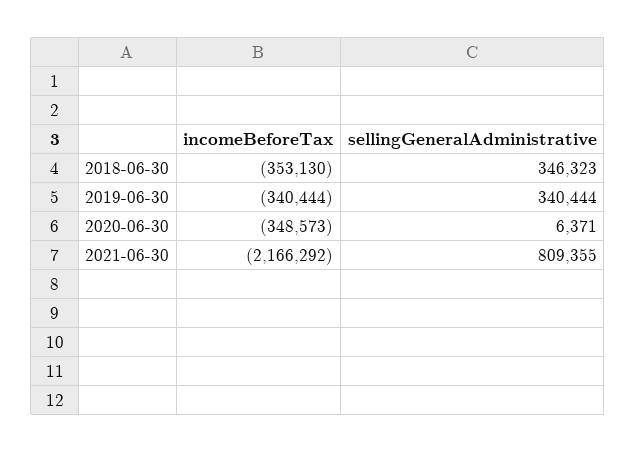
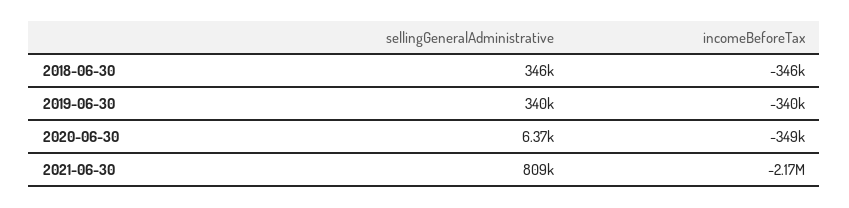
  {
    "incomeBeforeTax": {
-     "2018-06-30": -353130,
+     "2018-06-30": -346000,
      "2019-06-30": -340444,
      "2020-06-30": -348573,
      "2021-06-30": -2166292
    },
    "sellingGeneralAdministrative": {
      "2018-06-30": 346323,
      "2019-06-30": 340444,
      "2020-06-30": 6371,
      "2021-06-30": 809355
    }
  }

